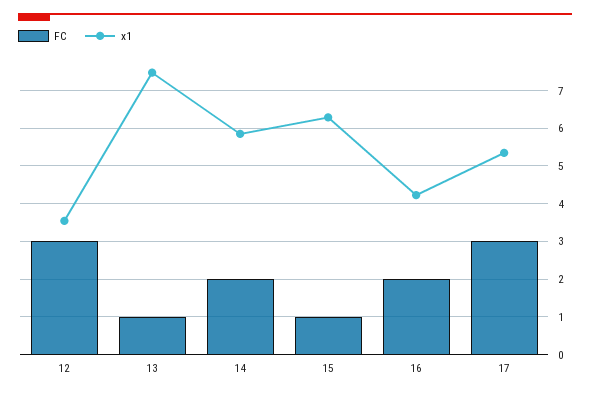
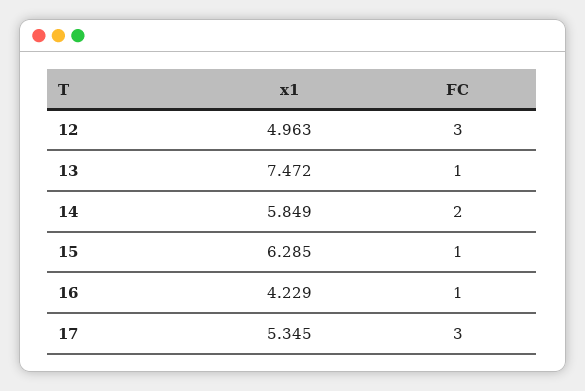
  {
    "FC": {
      "12": 3,
      "13": 1,
      "14": 2,
      "15": 1,
-     "16": 2,
+     "16": 1,
      "17": 3
    },
    "x1": {
-     "12": 3.6,
+     "12": 4.963,
      "13": 7.472,
      "14": 5.849,
      "15": 6.285,
      "16": 4.229,
      "17": 5.345
    }
  }

